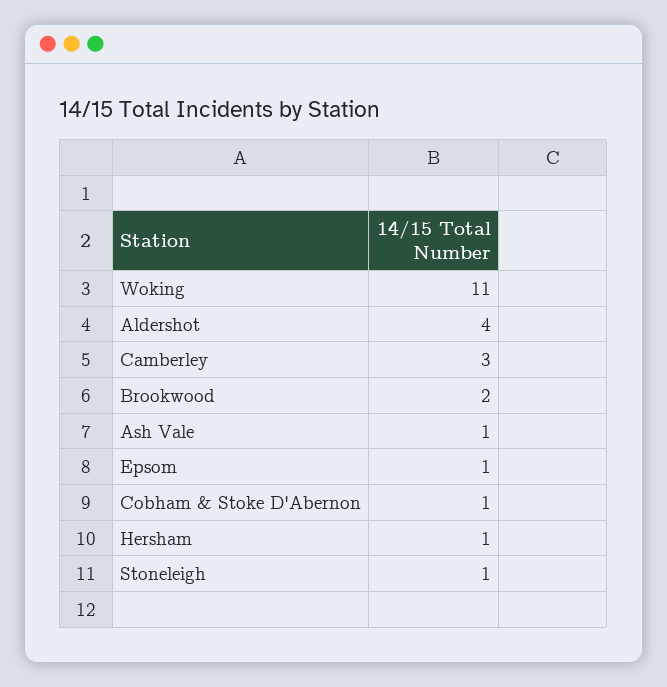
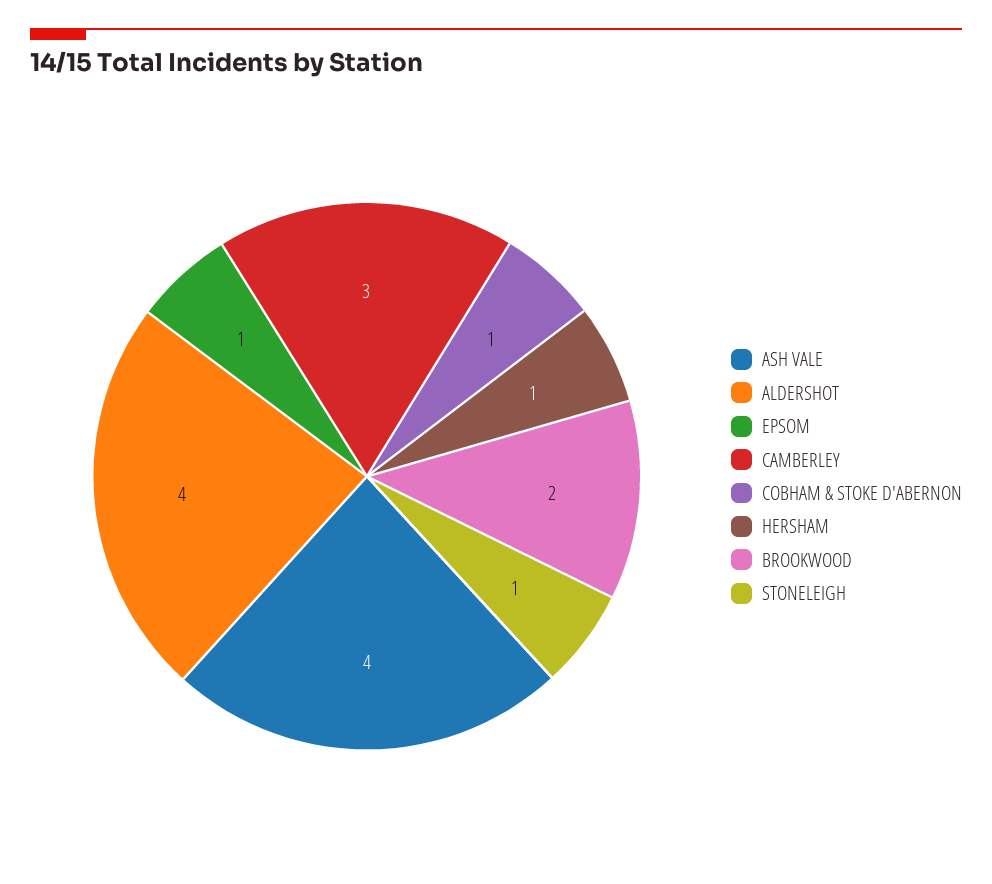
  {
-   "Woking": 11,
    "Aldershot": 4,
    "Camberley": 3,
    "Brookwood": 2,
-   "Ash Vale": 1,
+   "Ash Vale": 4,
    "Epsom": 1,
    "Cobham & Stoke D'Abernon": 1,
    "Hersham": 1,
    "Stoneleigh": 1
  }

